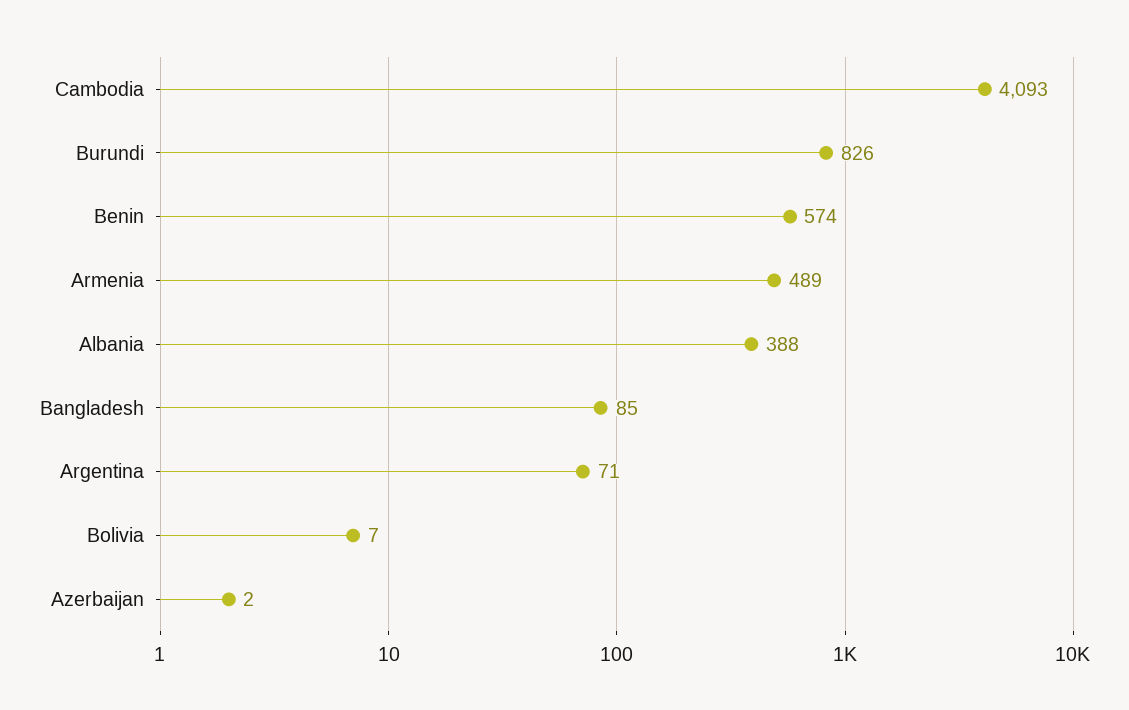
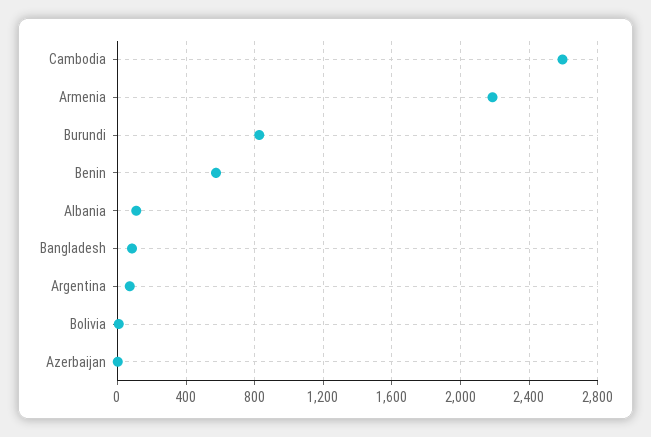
  {
-   "Cambodia": 4093,
+   "Cambodia": 2600,
    "Burundi": 826,
    "Benin": 574,
-   "Armenia": 489,
+   "Armenia": 2200,
-   "Albania": 388,
+   "Albania": 100,
    "Bangladesh": 85,
    "Argentina": 71,
    "Bolivia": 7,
    "Azerbaijan": 2
  }

